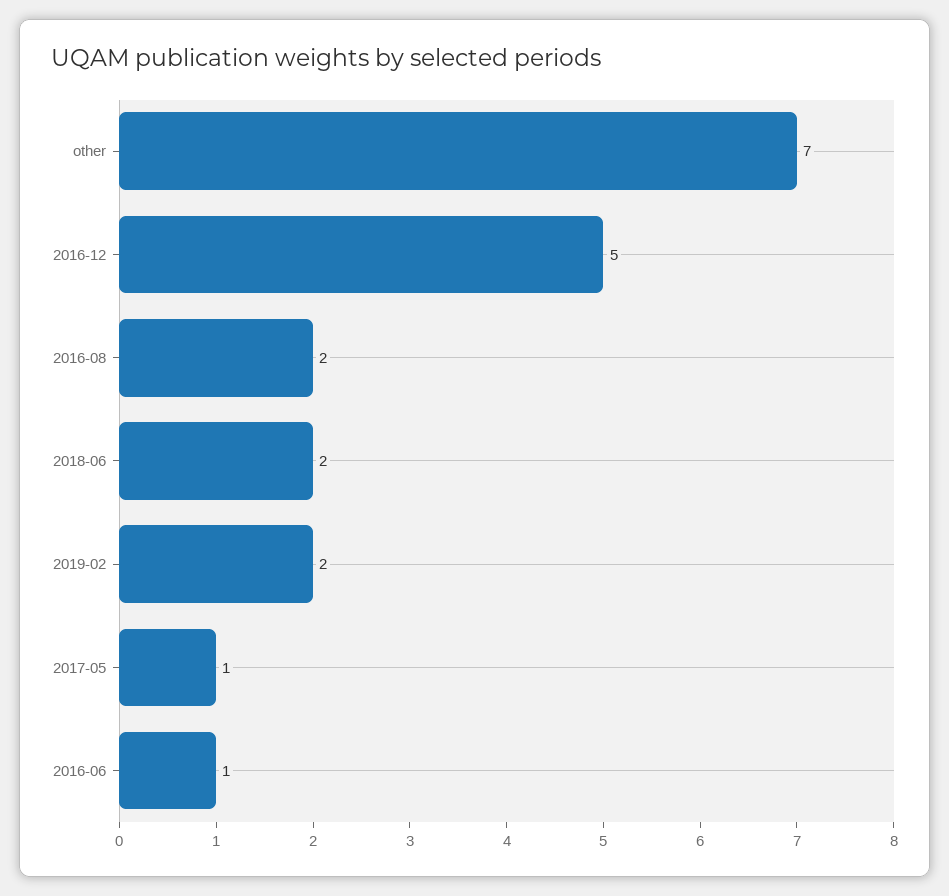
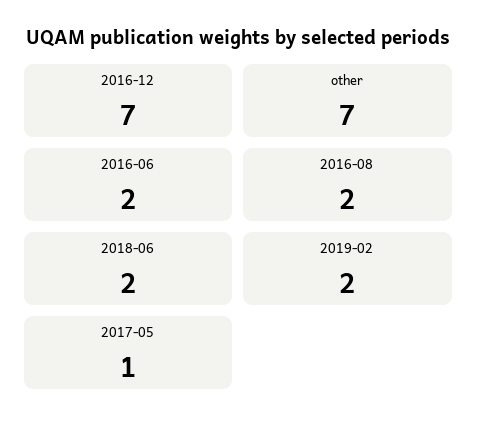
  {
    "other": 7,
-   "2016-12": 5,
+   "2016-12": 7,
    "2016-08": 2,
    "2018-06": 2,
    "2019-02": 2,
    "2017-05": 1,
-   "2016-06": 1
+   "2016-06": 2
  }

